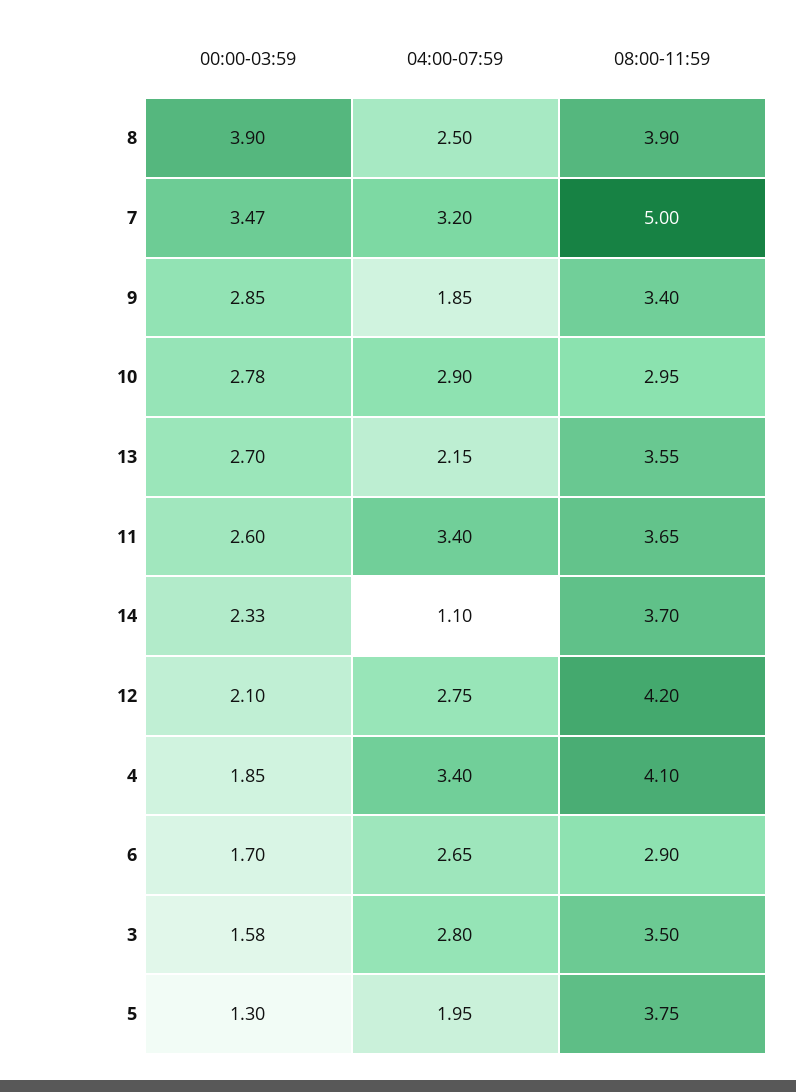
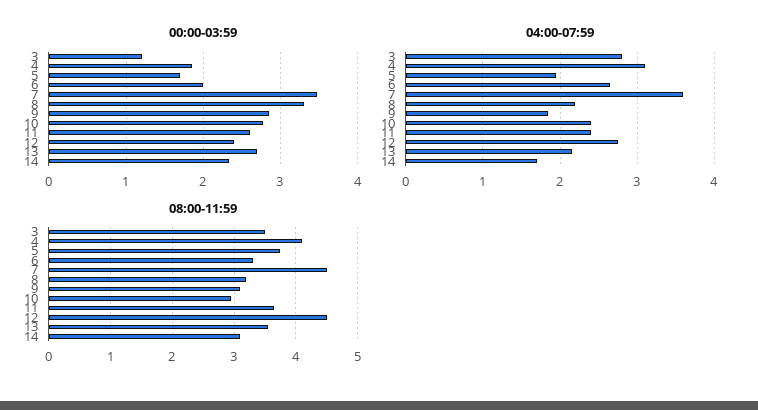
  {
    "00:00-03:59": {
-     "8": 3.9,
+     "8": 3.3,
      "7": 3.47,
      "9": 2.85,
      "10": 2.78,
      "13": 2.7,
      "11": 2.6,
      "14": 2.33,
-     "12": 2.1,
+     "12": 2.4,
      "4": 1.85,
-     "6": 1.7,
+     "6": 2,
-     "3": 1.58,
+     "3": 1.2,
-     "5": 1.3
+     "5": 1.7
    },
    "04:00-07:59": {
-     "8": 2.5,
+     "8": 2.2,
-     "7": 3.2,
+     "7": 3.6,
      "9": 1.85,
-     "10": 2.9,
+     "10": 2.4,
      "13": 2.15,
-     "11": 3.4,
+     "11": 2.4,
-     "14": 1.1,
+     "14": 1.7,
      "12": 2.75,
-     "4": 3.4,
+     "4": 3.1,
      "6": 2.65,
      "3": 2.8,
      "5": 1.95
    },
    "08:00-11:59": {
-     "8": 3.9,
+     "8": 3.2,
-     "7": 5,
+     "7": 4.5,
-     "9": 3.4,
+     "9": 3.1,
      "10": 2.95,
      "13": 3.55,
      "11": 3.65,
-     "14": 3.7,
+     "14": 3.1,
-     "12": 4.2,
+     "12": 4.5,
      "4": 4.1,
-     "6": 2.9,
+     "6": 3.3,
      "3": 3.5,
      "5": 3.75
    }
  }

